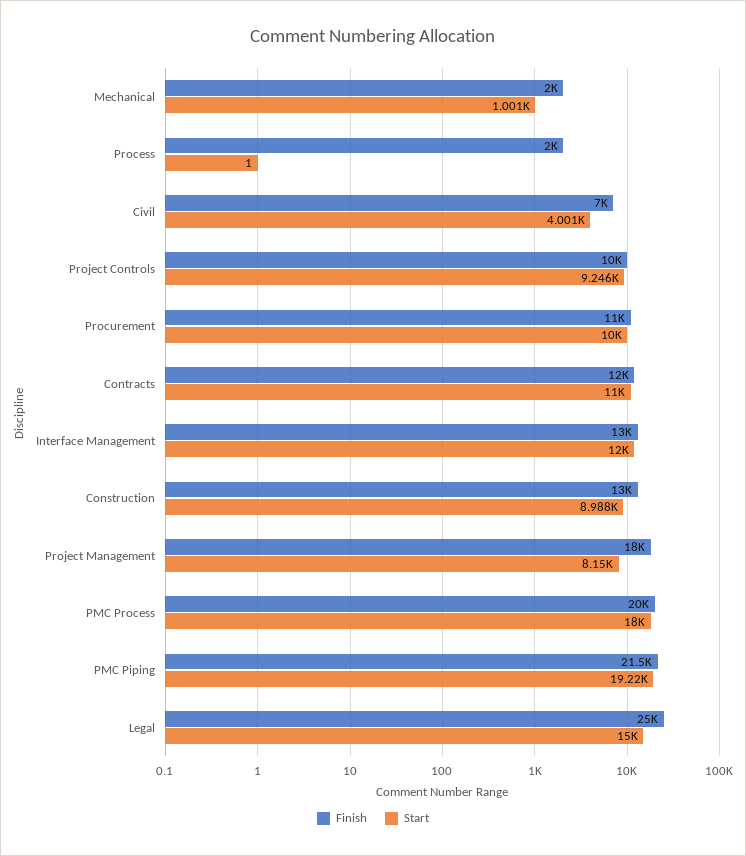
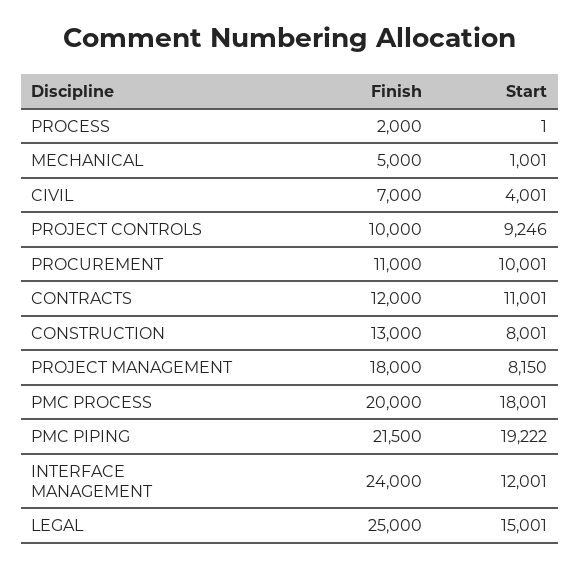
  {
    "Finish": {
-     "Mechanical": 2000,
+     "Mechanical": 5000,
      "Process": 2000,
      "Civil": 7000,
      "Project Controls": 10000,
      "Procurement": 11000,
      "Contracts": 12000,
-     "Interface Management": 13000,
+     "Interface Management": 24000,
      "Construction": 13000,
      "Project Management": 18000,
      "PMC Process": 20000,
      "PMC Piping": 21500,
      "Legal": 25000
    },
    "Start": {
      "Mechanical": 1001,
      "Process": 1,
      "Civil": 4001,
      "Project Controls": 9246,
      "Procurement": 10001,
      "Contracts": 11001,
      "Interface Management": 12001,
-     "Construction": 8988,
+     "Construction": 8001,
      "Project Management": 8150,
      "PMC Process": 18001,
      "PMC Piping": 19222,
      "Legal": 15001
    }
  }

